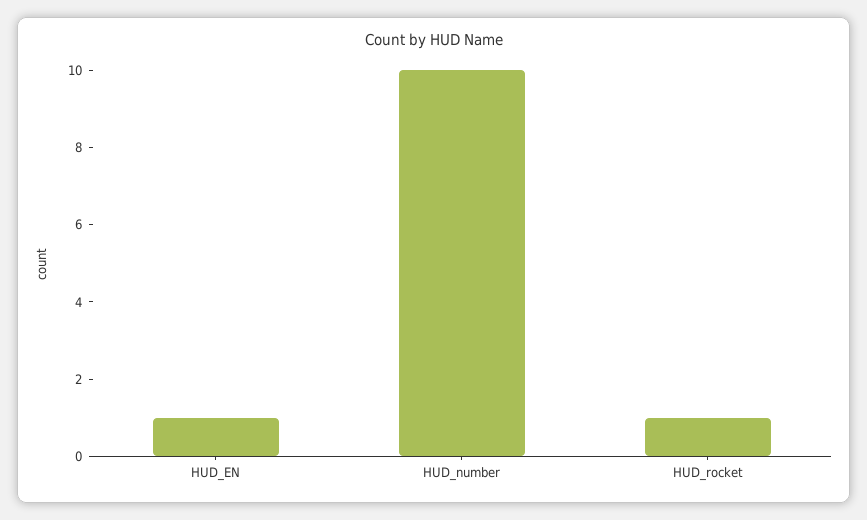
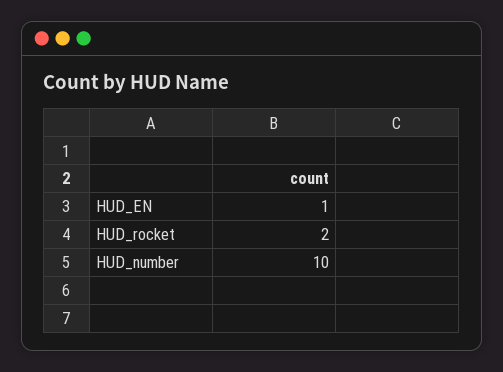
  {
    "HUD_EN": 1,
    "HUD_number": 10,
-   "HUD_rocket": 1
+   "HUD_rocket": 2
  }

